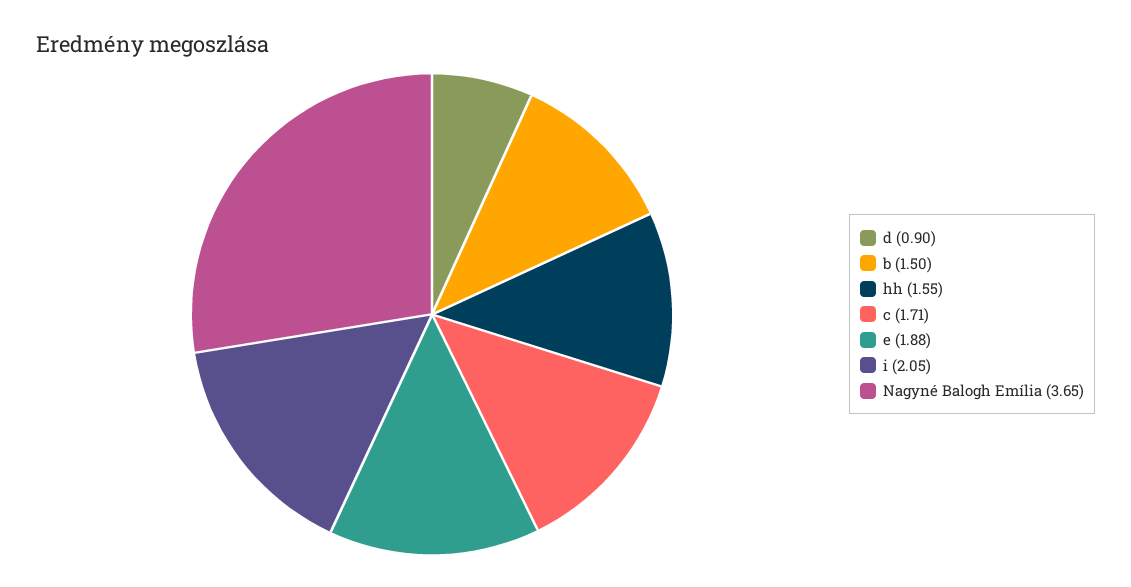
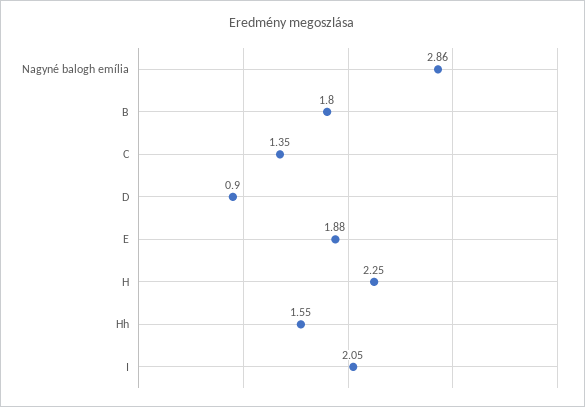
  {
    "d": 0.9,
-   "b": 1.5,
+   "b": 1.8,
    "hh": 1.55,
-   "c": 1.71,
+   "c": 1.35,
    "e": 1.88,
    "i": 2.05,
-   "Nagyné Balogh Emília": 3.65
+   "Nagyné Balogh Emília": 2.86,
+   "H": 2.25
  }

